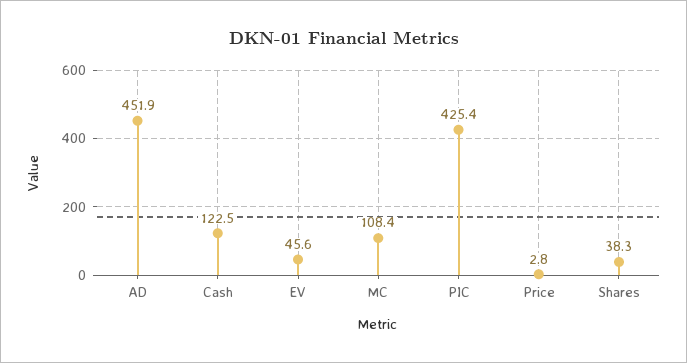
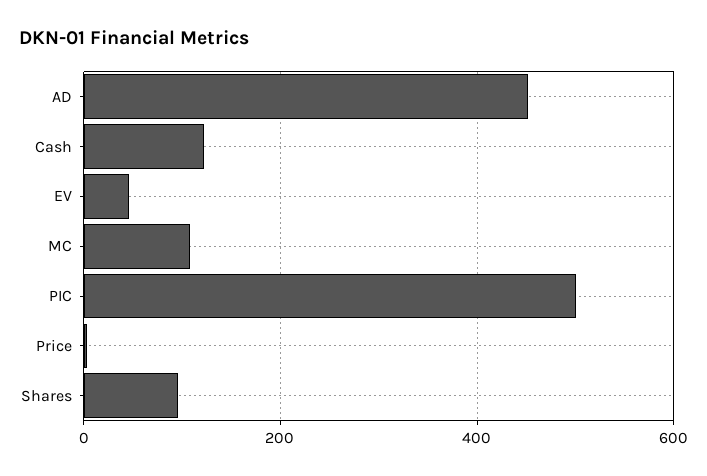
  {
    "AD": 451.9,
    "Cash": 122.5,
    "EV": 45.6,
    "MC": 108.4,
-   "PIC": 425.4,
+   "PIC": 500,
    "Price": 2.8,
-   "Shares": 38.3
+   "Shares": 100
  }

